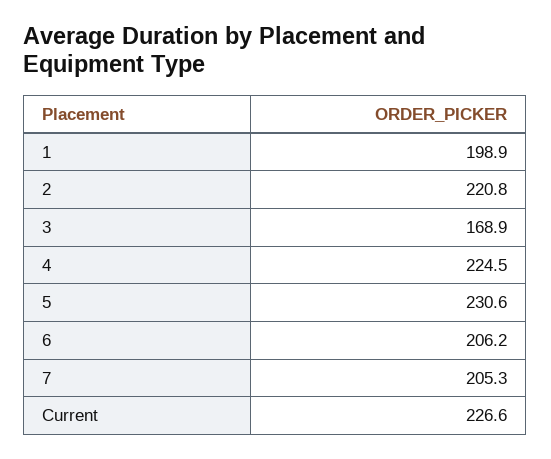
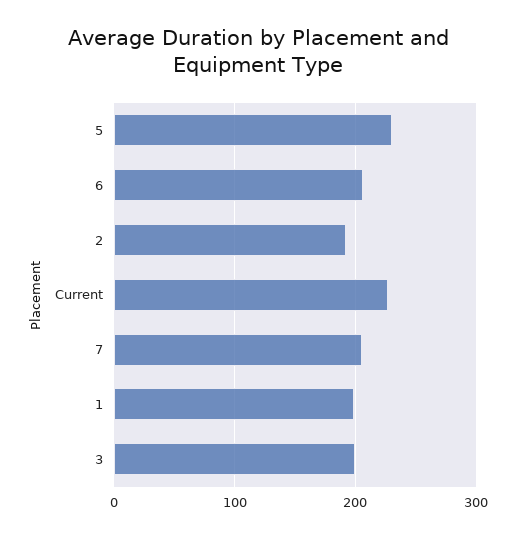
  {
    "1": 198.9,
-   "2": 220.8,
+   "2": 190,
-   "3": 168.9,
+   "3": 200,
-   "4": 224.5,
    "5": 230.6,
    "6": 206.2,
    "7": 205.3,
    "Current": 226.6
  }

